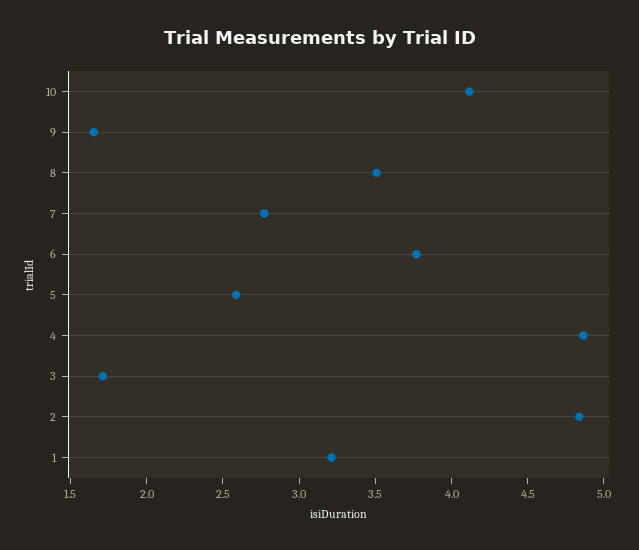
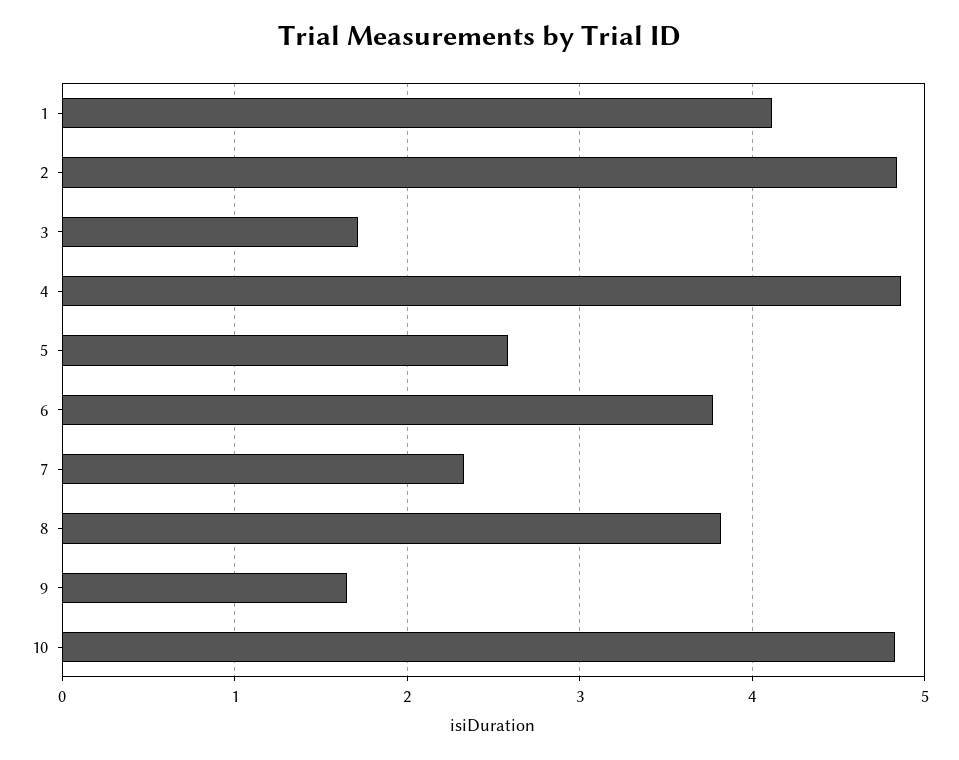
  {
-   "10": 4.1,
+   "10": 4.8,
    "9": 1.7,
-   "8": 3.5,
+   "8": 3.8,
-   "7": 2.8,
+   "7": 2.3,
    "6": 3.8,
    "5": 2.6,
    "4": 4.9,
    "3": 1.7,
    "2": 4.8,
-   "1": 3.2
+   "1": 4.1
  }

